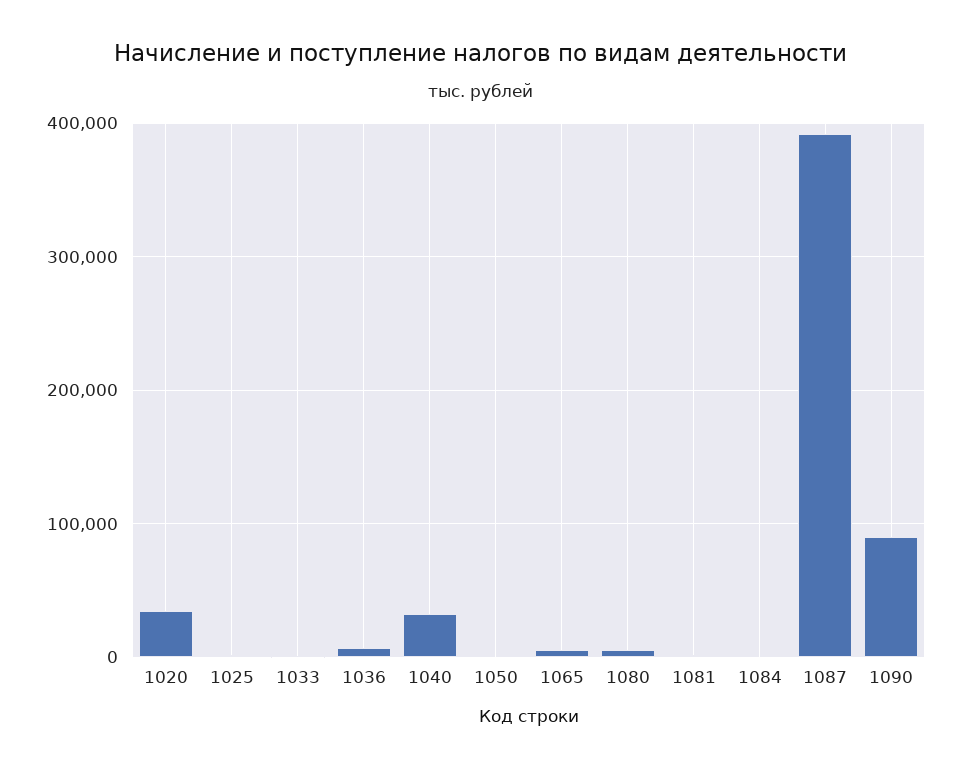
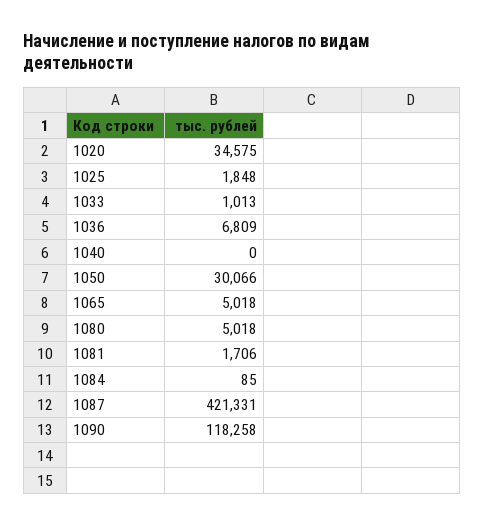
  {
    "1020": 34575,
    "1025": 1848,
    "1033": 1013,
    "1036": 6809,
-   "1040": 30000,
+   "1040": 0,
-   "1050": 0,
+   "1050": 30066,
    "1065": 5018,
    "1080": 5018,
    "1081": 1706,
    "1084": 85,
-   "1087": 390000,
+   "1087": 421331,
-   "1090": 90000
+   "1090": 118258
  }

